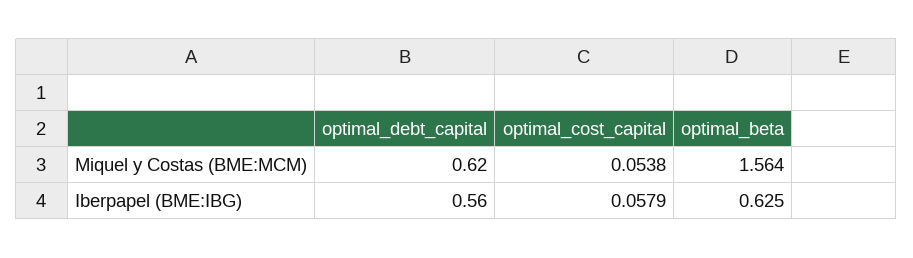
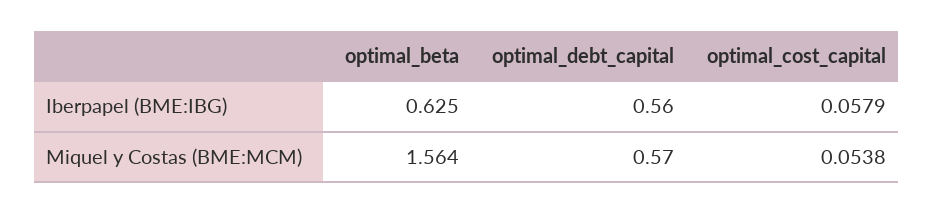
  {
    "optimal_debt_capital": {
-     "Miquel y Costas (BME:MCM)": 0.62,
+     "Miquel y Costas (BME:MCM)": 0.57,
      "Iberpapel (BME:IBG)": 0.56
    },
    "optimal_cost_capital": {
      "Miquel y Costas (BME:MCM)": 0.0538,
      "Iberpapel (BME:IBG)": 0.0579
    },
    "optimal_beta": {
      "Miquel y Costas (BME:MCM)": 1.564,
      "Iberpapel (BME:IBG)": 0.625
    }
  }

